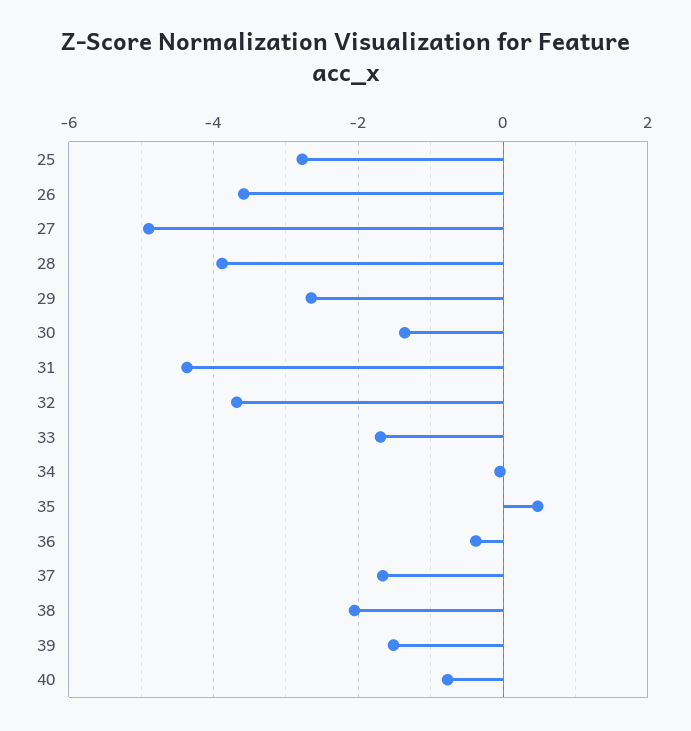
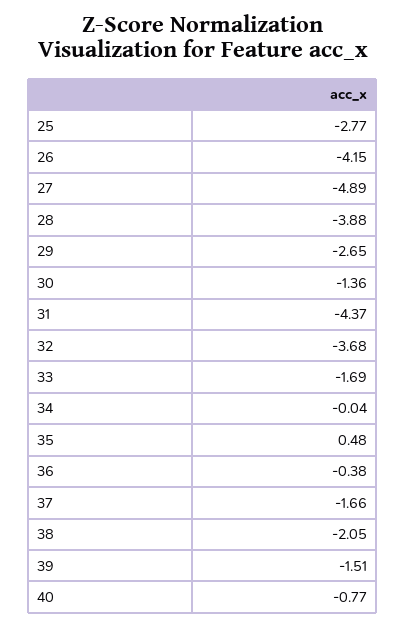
  {
    "25": -2.77,
-   "26": -3.6,
+   "26": -4.15,
    "27": -4.89,
    "28": -3.88,
    "29": -2.65,
    "30": -1.36,
    "31": -4.37,
    "32": -3.68,
    "33": -1.69,
    "34": -0.04,
    "35": 0.48,
    "36": -0.38,
    "37": -1.66,
    "38": -2.05,
    "39": -1.51,
    "40": -0.77
  }

